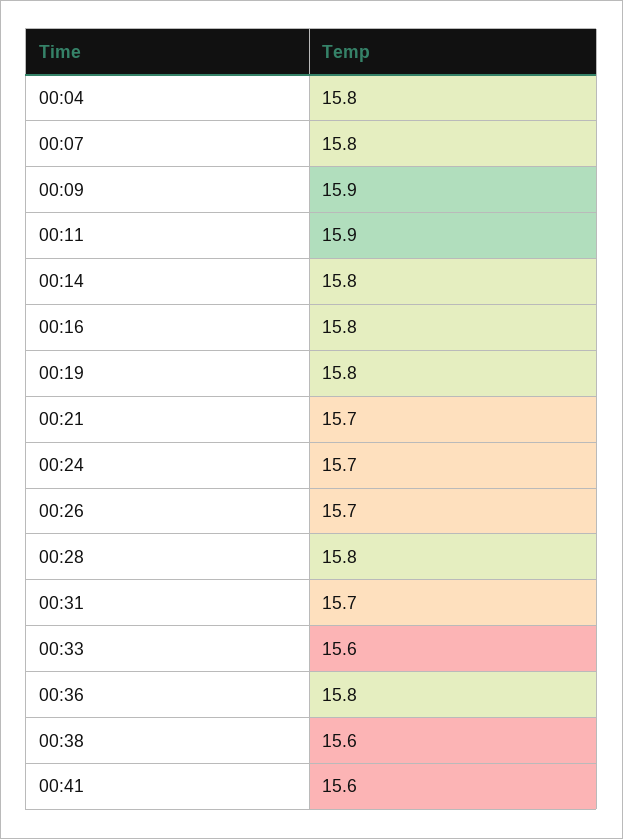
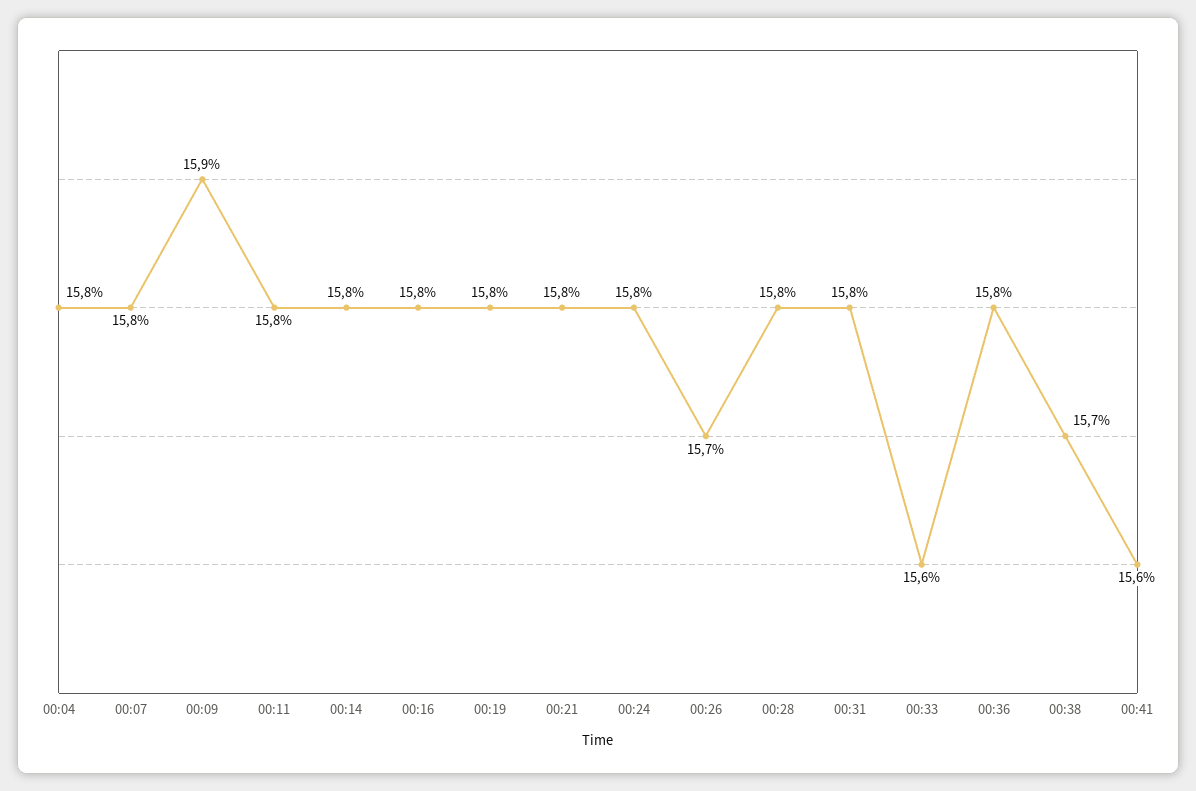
  {
    "00:04": 15.8,
    "00:07": 15.8,
    "00:09": 15.9,
-   "00:11": 15.9,
+   "00:11": 15.8,
    "00:14": 15.8,
    "00:16": 15.8,
    "00:19": 15.8,
-   "00:21": 15.7,
+   "00:21": 15.8,
-   "00:24": 15.7,
+   "00:24": 15.8,
    "00:26": 15.7,
    "00:28": 15.8,
-   "00:31": 15.7,
+   "00:31": 15.8,
    "00:33": 15.6,
    "00:36": 15.8,
-   "00:38": 15.6,
+   "00:38": 15.7,
    "00:41": 15.6
  }

